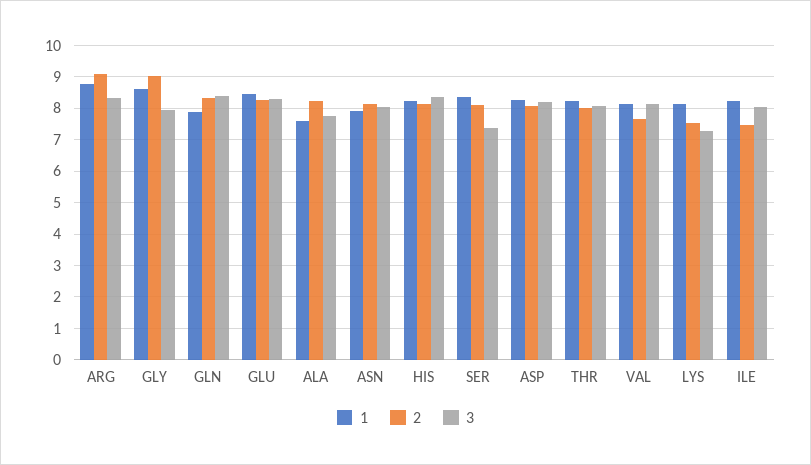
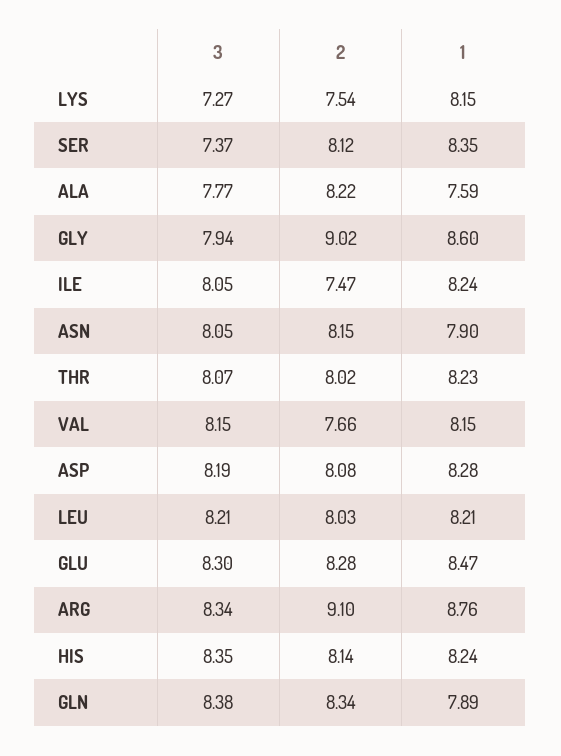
  {
    "1": {
      "ARG": 8.76,
      "GLY": 8.6,
      "GLN": 7.89,
      "GLU": 8.47,
      "ALA": 7.59,
      "ASN": 7.9,
      "HIS": 8.24,
      "SER": 8.35,
      "ASP": 8.28,
      "THR": 8.23,
      "VAL": 8.15,
      "LYS": 8.15,
-     "ILE": 8.24
+     "ILE": 8.24,
+     "LEU": 8.21
    },
    "2": {
      "ARG": 9.1,
      "GLY": 9.02,
      "GLN": 8.34,
      "GLU": 8.28,
      "ALA": 8.22,
      "ASN": 8.15,
      "HIS": 8.14,
      "SER": 8.12,
      "ASP": 8.08,
      "THR": 8.02,
      "VAL": 7.66,
      "LYS": 7.54,
-     "ILE": 7.47
+     "ILE": 7.47,
+     "LEU": 8.03
    },
    "3": {
      "ARG": 8.34,
      "GLY": 7.94,
      "GLN": 8.38,
      "GLU": 8.3,
      "ALA": 7.77,
      "ASN": 8.05,
      "HIS": 8.35,
      "SER": 7.37,
      "ASP": 8.19,
      "THR": 8.07,
      "VAL": 8.15,
      "LYS": 7.27,
-     "ILE": 8.05
+     "ILE": 8.05,
+     "LEU": 8.21
    }
  }

